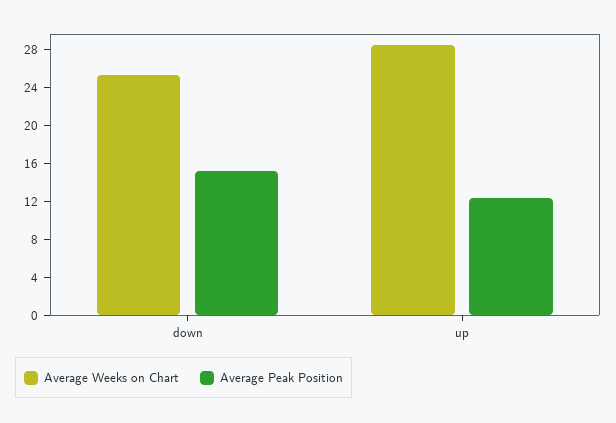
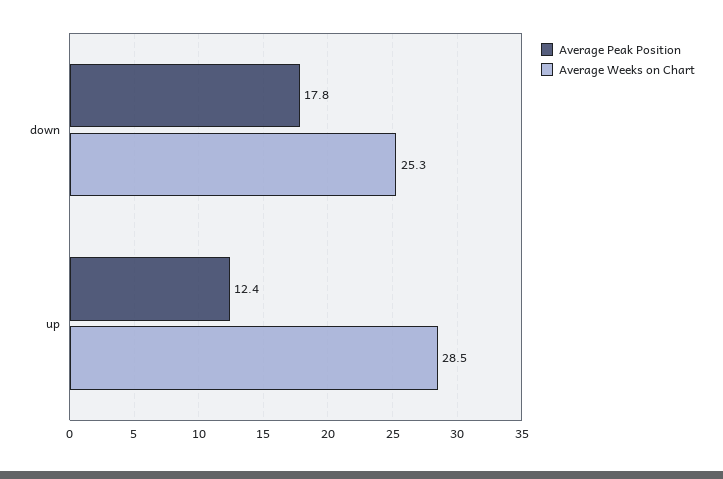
  {
    "Average Weeks on Chart": {
      "down": 25.3,
      "up": 28.5
    },
    "Average Peak Position": {
-     "down": 15,
+     "down": 17.8,
      "up": 12.4
    }
  }

